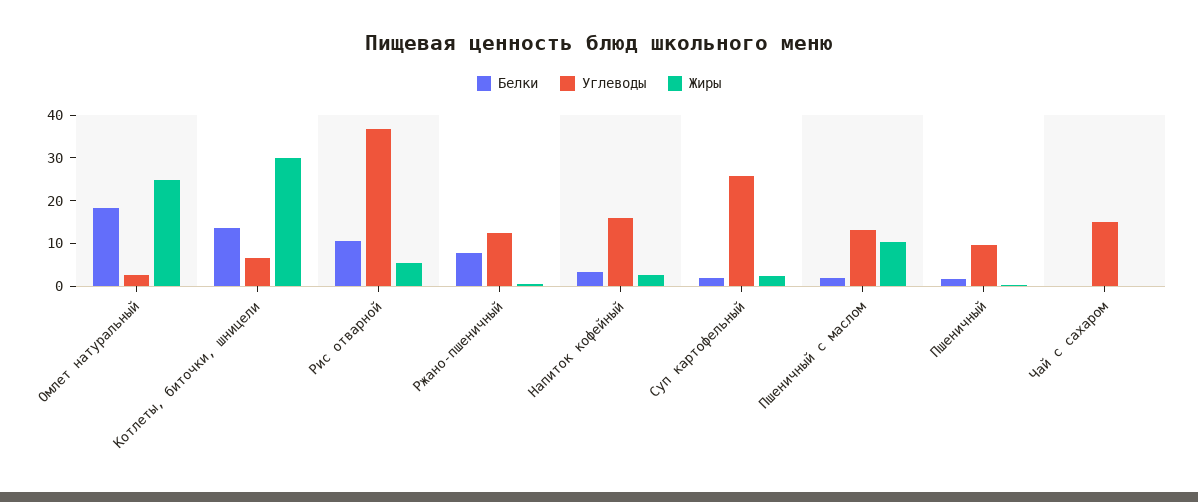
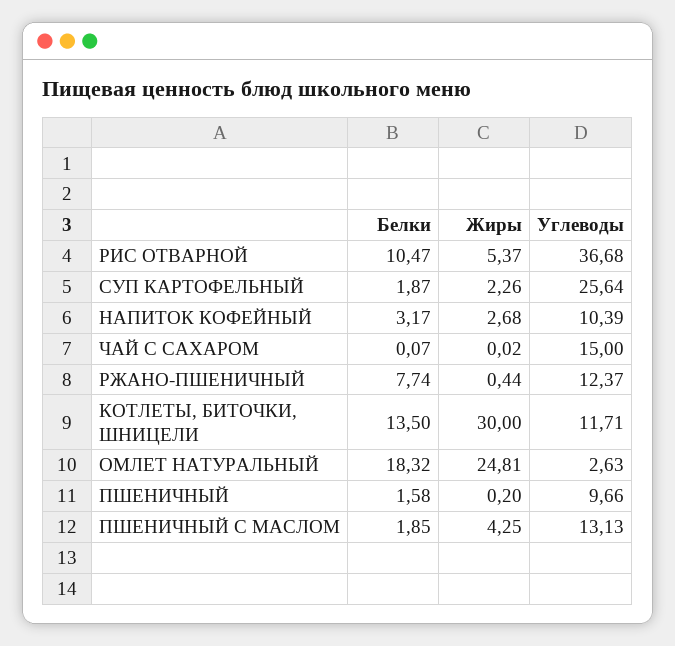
  {
    "Белки": {
      "Омлет натуральный": 18.32,
      "Котлеты, биточки, шницели": 13.5,
      "Рис отварной": 10.47,
      "Ржано-пшеничный": 7.74,
      "Напиток кофейный": 3.17,
      "Суп картофельный": 1.87,
      "Пшеничный с маслом": 1.85,
      "Пшеничный": 1.58,
      "Чай с сахаром": 0.07
    },
    "Углеводы": {
      "Омлет натуральный": 2.63,
-     "Котлеты, биточки, шницели": 6,
+     "Котлеты, биточки, шницели": 11.71,
      "Рис отварной": 36.68,
      "Ржано-пшеничный": 12.37,
-     "Напиток кофейный": 16,
+     "Напиток кофейный": 10.39,
      "Суп картофельный": 25.64,
      "Пшеничный с маслом": 13.13,
      "Пшеничный": 9.66,
      "Чай с сахаром": 15
    },
    "Жиры": {
      "Омлет натуральный": 24.81,
      "Котлеты, биточки, шницели": 30,
      "Рис отварной": 5.37,
      "Ржано-пшеничный": 0.44,
      "Напиток кофейный": 2.68,
      "Суп картофельный": 2.26,
-     "Пшеничный с маслом": 10,
+     "Пшеничный с маслом": 4.25,
      "Пшеничный": 0.2,
      "Чай с сахаром": 0.02
    }
  }

